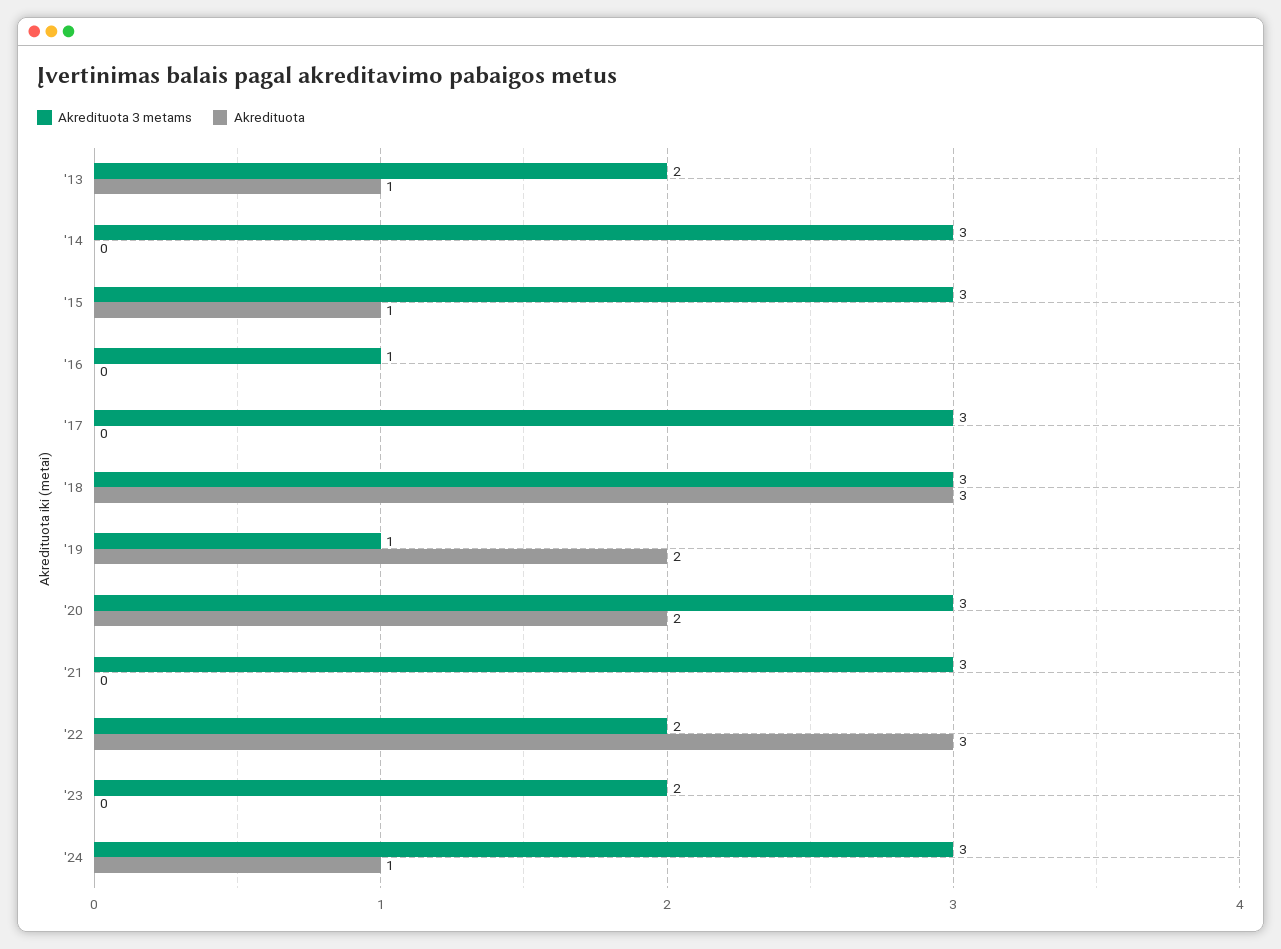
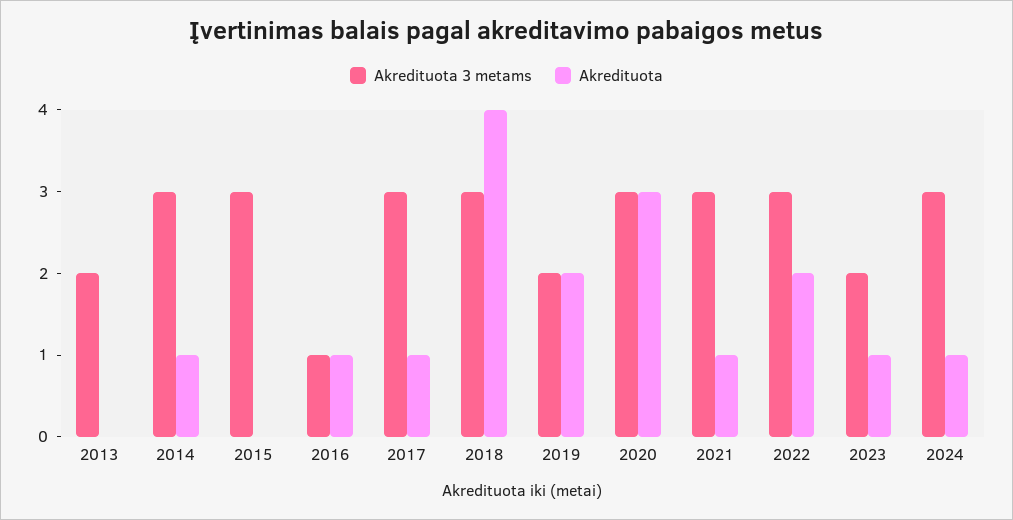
  {
    "Akredituota 3 metams": {
      "'13": 2,
      "'14": 3,
      "'15": 3,
      "'16": 1,
      "'17": 3,
      "'18": 3,
-     "'19": 1,
+     "'19": 2,
      "'20": 3,
      "'21": 3,
-     "'22": 2,
+     "'22": 3,
      "'23": 2,
      "'24": 3
    },
    "Akredituota": {
-     "'13": 1,
+     "'13": 0,
-     "'14": 0,
+     "'14": 1,
-     "'15": 1,
+     "'15": 0,
-     "'16": 0,
+     "'16": 1,
-     "'17": 0,
+     "'17": 1,
-     "'18": 3,
+     "'18": 4,
      "'19": 2,
-     "'20": 2,
+     "'20": 3,
-     "'21": 0,
+     "'21": 1,
-     "'22": 3,
+     "'22": 2,
-     "'23": 0,
+     "'23": 1,
      "'24": 1
    }
  }

